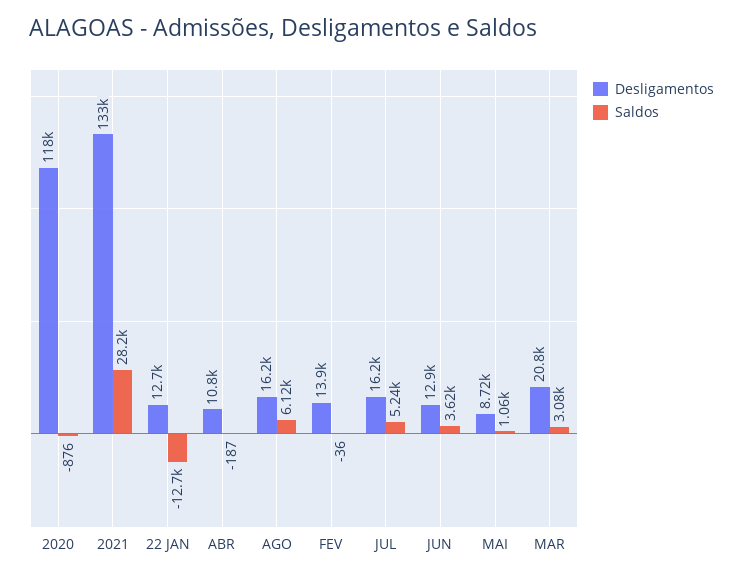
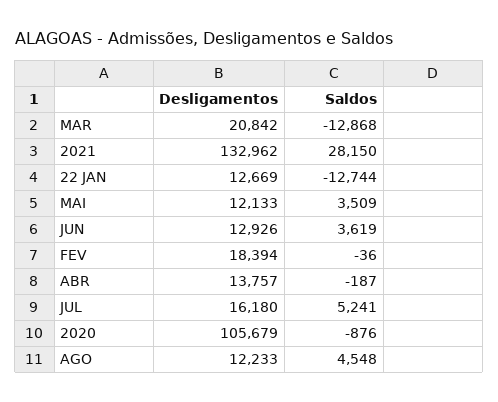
  {
    "Desligamentos": {
-     "2020": 118000,
+     "2020": 105679,
      "2021": 132962,
      "22 JAN": 12669,
-     "ABR": 10800,
+     "ABR": 13757,
-     "AGO": 16200,
+     "AGO": 12233,
-     "FEV": 13900,
+     "FEV": 18394,
      "JUL": 16180,
      "JUN": 12926,
-     "MAI": 8720,
+     "MAI": 12133,
      "MAR": 20842
    },
    "Saldos": {
      "2020": -876,
      "2021": 28150,
      "22 JAN": -12744,
      "ABR": -187,
-     "AGO": 6120,
+     "AGO": 4548,
      "FEV": -36,
      "JUL": 5241,
      "JUN": 3619,
-     "MAI": 1060,
+     "MAI": 3509,
-     "MAR": 3080
+     "MAR": -12868
    }
  }

